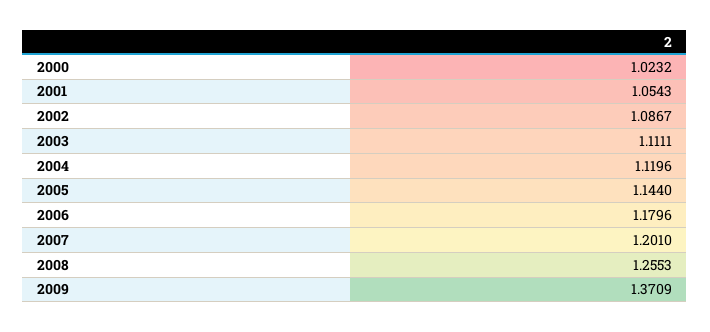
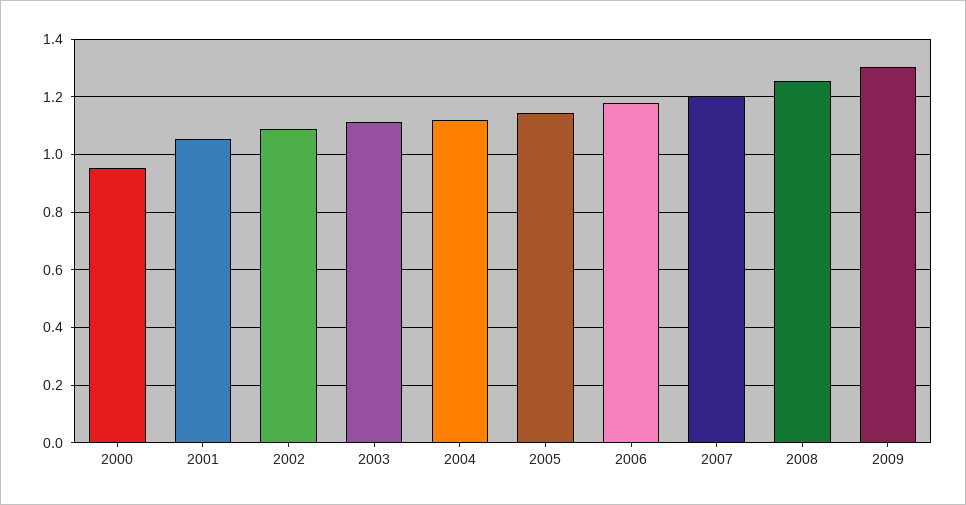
  {
-   "2000": 1.0232,
+   "2000": 0.95,
    "2001": 1.0543,
    "2002": 1.0867,
    "2003": 1.1111,
    "2004": 1.1196,
    "2005": 1.144,
    "2006": 1.1796,
    "2007": 1.201,
    "2008": 1.2553,
-   "2009": 1.3709
+   "2009": 1.3
  }

